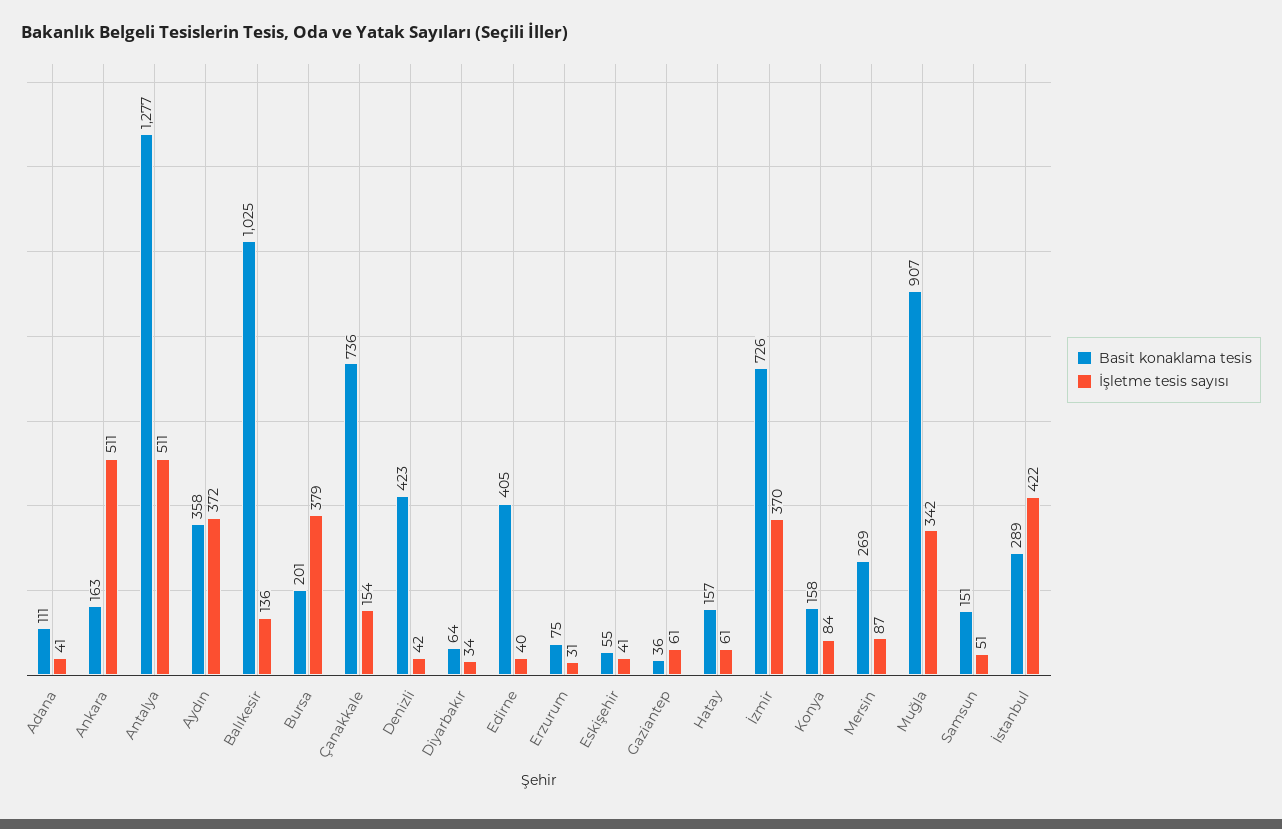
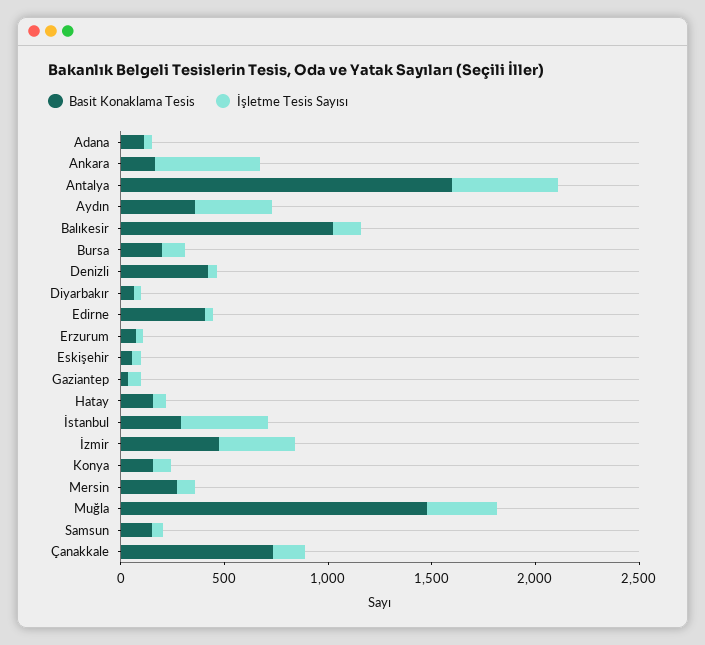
  {
    "Basit konaklama tesis": {
      "Adana": 111,
      "Ankara": 163,
-     "Antalya": 1277,
+     "Antalya": 1600,
      "Aydın": 358,
      "Balıkesir": 1025,
      "Bursa": 201,
      "Çanakkale": 736,
      "Denizli": 423,
      "Diyarbakır": 64,
      "Edirne": 405,
      "Erzurum": 75,
      "Eskişehir": 55,
      "Gaziantep": 36,
      "Hatay": 157,
-     "İzmir": 726,
+     "İzmir": 500,
      "Konya": 158,
      "Mersin": 269,
-     "Muğla": 907,
+     "Muğla": 1500,
      "Samsun": 151,
      "İstanbul": 289
    },
    "İşletme tesis sayısı": {
      "Adana": 41,
      "Ankara": 511,
      "Antalya": 511,
      "Aydın": 372,
      "Balıkesir": 136,
-     "Bursa": 379,
+     "Bursa": 100,
      "Çanakkale": 154,
      "Denizli": 42,
      "Diyarbakır": 34,
      "Edirne": 40,
      "Erzurum": 31,
      "Eskişehir": 41,
      "Gaziantep": 61,
      "Hatay": 61,
      "İzmir": 370,
      "Konya": 84,
      "Mersin": 87,
      "Muğla": 342,
      "Samsun": 51,
      "İstanbul": 422
    }
  }

